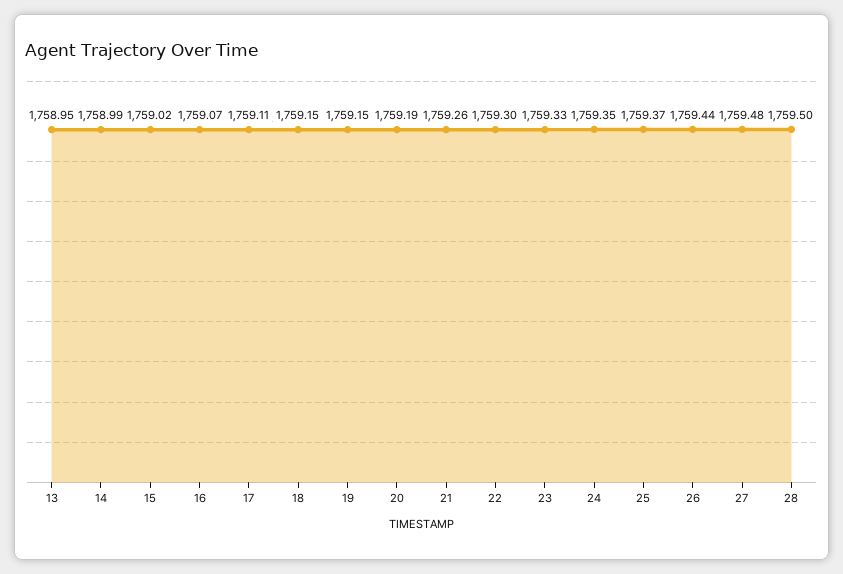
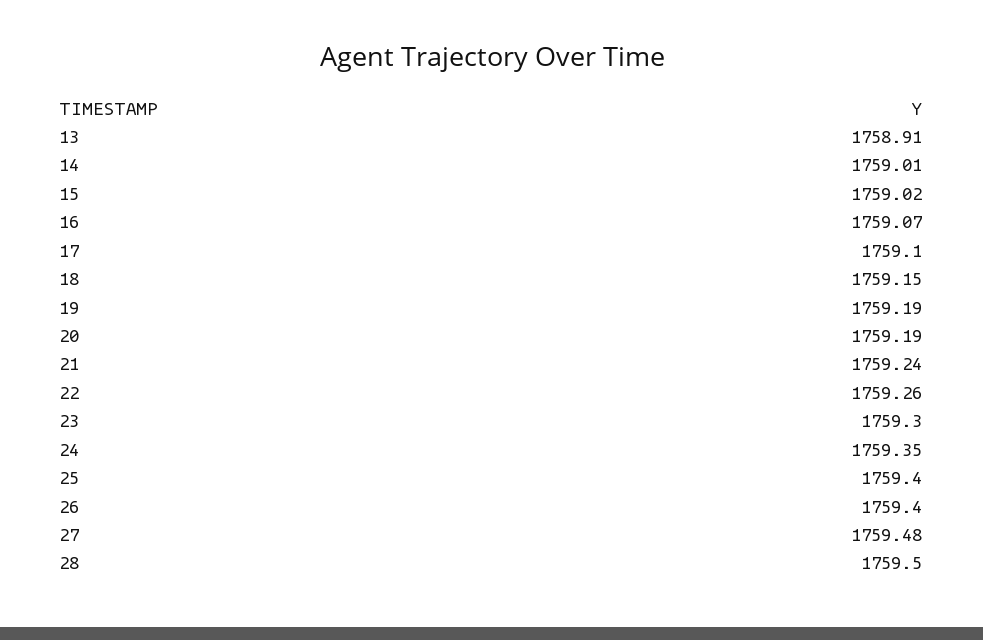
  {
-   "13": 1758.95,
+   "13": 1758.91,
-   "14": 1758.99,
+   "14": 1759.01,
    "15": 1759.02,
    "16": 1759.07,
-   "17": 1759.11,
+   "17": 1759.1,
    "18": 1759.15,
-   "19": 1759.15,
+   "19": 1759.19,
    "20": 1759.19,
-   "21": 1759.26,
+   "21": 1759.24,
-   "22": 1759.3,
+   "22": 1759.26,
-   "23": 1759.33,
+   "23": 1759.3,
    "24": 1759.35,
-   "25": 1759.37,
+   "25": 1759.4,
-   "26": 1759.44,
+   "26": 1759.4,
    "27": 1759.48,
    "28": 1759.5
  }

